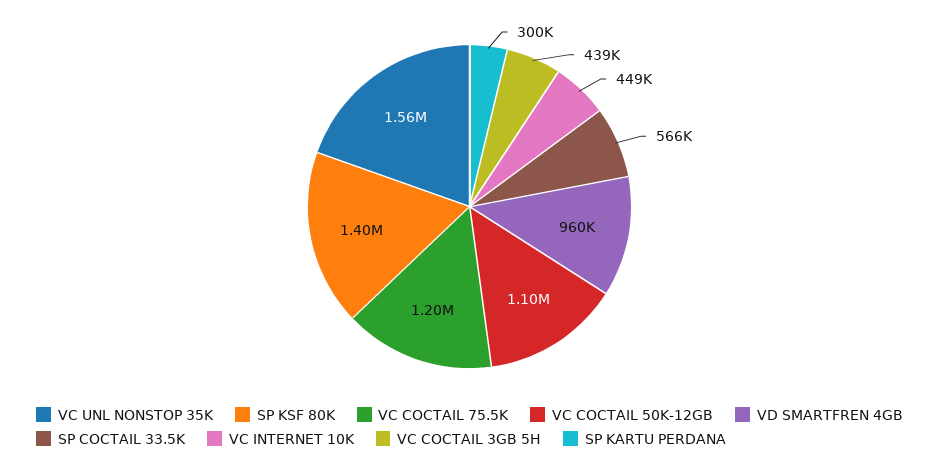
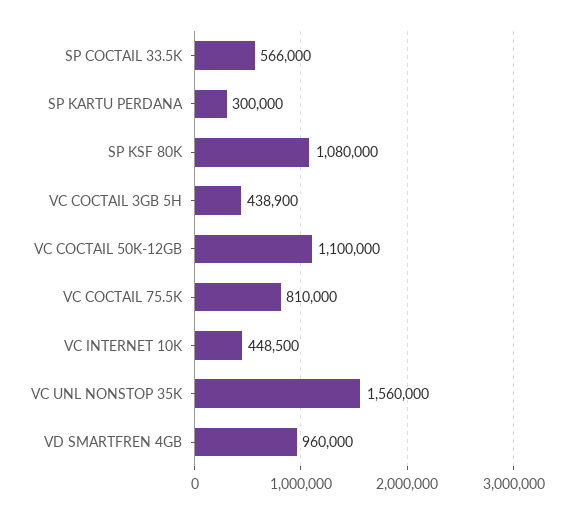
  {
    "VC UNL NONSTOP 35K": 1560000,
-   "SP KSF 80K": 1400000,
+   "SP KSF 80K": 1080000,
-   "VC COCTAIL 75.5K": 1200000,
+   "VC COCTAIL 75.5K": 810000,
    "VC COCTAIL 50K-12GB": 1100000,
    "VD SMARTFREN 4GB": 960000,
    "SP COCTAIL 33.5K": 566000,
    "VC INTERNET 10K": 448500,
    "VC COCTAIL 3GB 5H": 438900,
    "SP KARTU PERDANA": 300000
  }

